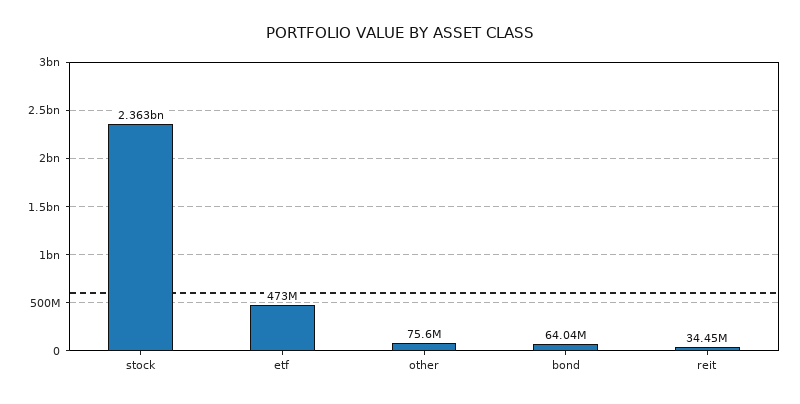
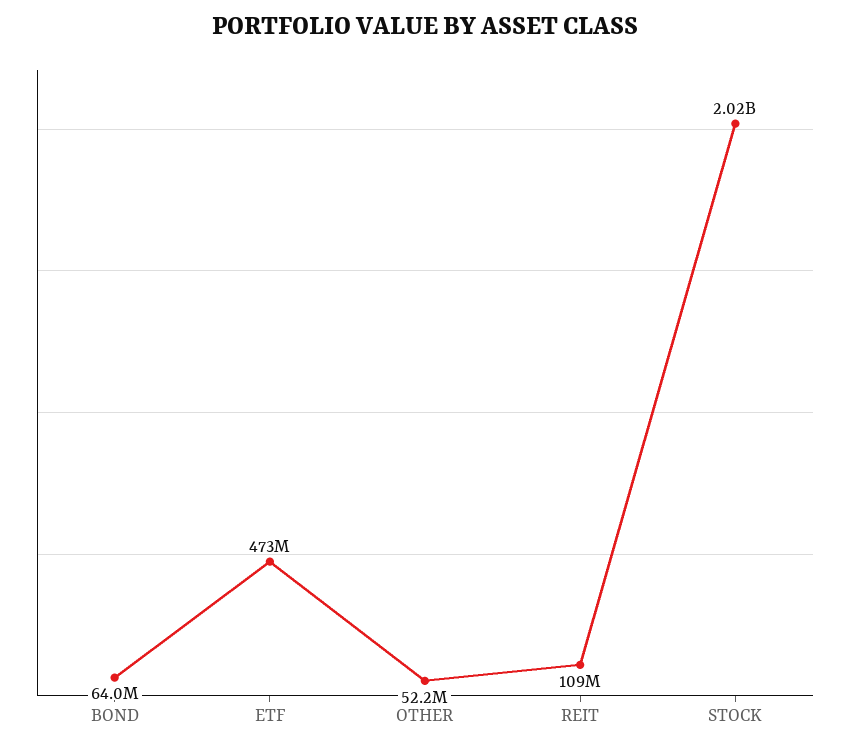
  {
-   "stock": 2363000000,
+   "stock": 2020000000,
    "etf": 473000000,
-   "other": 75600000,
+   "other": 52200000,
    "bond": 64040000,
-   "reit": 34450000
+   "reit": 109000000
  }

